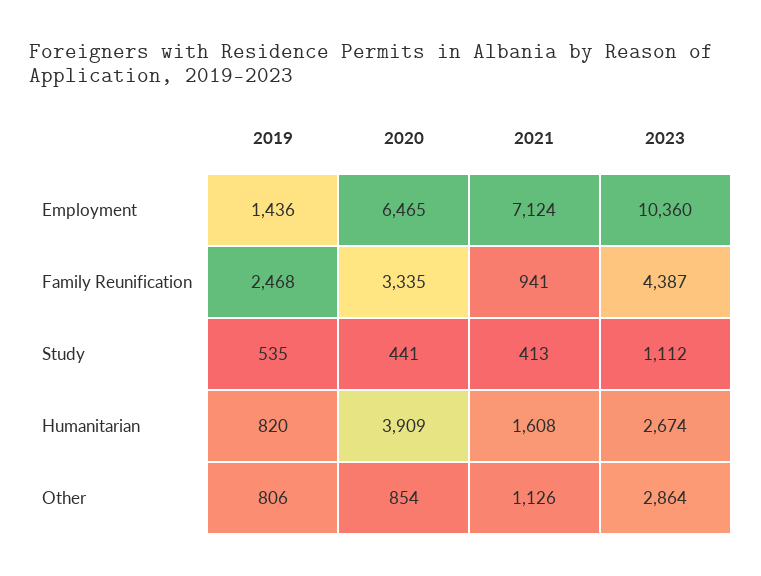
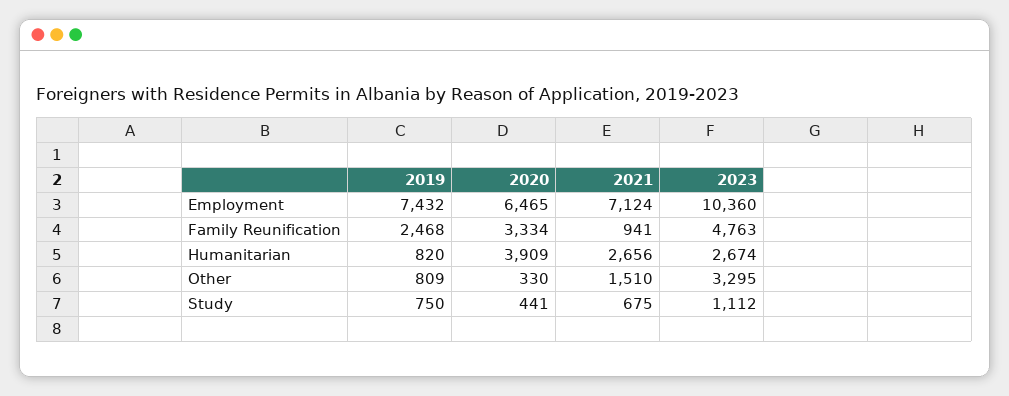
  {
    "2019": {
-     "Employment": 1436,
+     "Employment": 7432,
      "Family Reunification": 2468,
-     "Study": 535,
+     "Study": 750,
      "Humanitarian": 820,
-     "Other": 806
+     "Other": 809
    },
    "2020": {
      "Employment": 6465,
-     "Family Reunification": 3335,
+     "Family Reunification": 3334,
      "Study": 441,
      "Humanitarian": 3909,
-     "Other": 854
+     "Other": 330
    },
    "2021": {
      "Employment": 7124,
      "Family Reunification": 941,
-     "Study": 413,
+     "Study": 675,
-     "Humanitarian": 1608,
+     "Humanitarian": 2656,
-     "Other": 1126
+     "Other": 1510
    },
    "2023": {
      "Employment": 10360,
-     "Family Reunification": 4387,
+     "Family Reunification": 4763,
      "Study": 1112,
      "Humanitarian": 2674,
-     "Other": 2864
+     "Other": 3295
    }
  }

